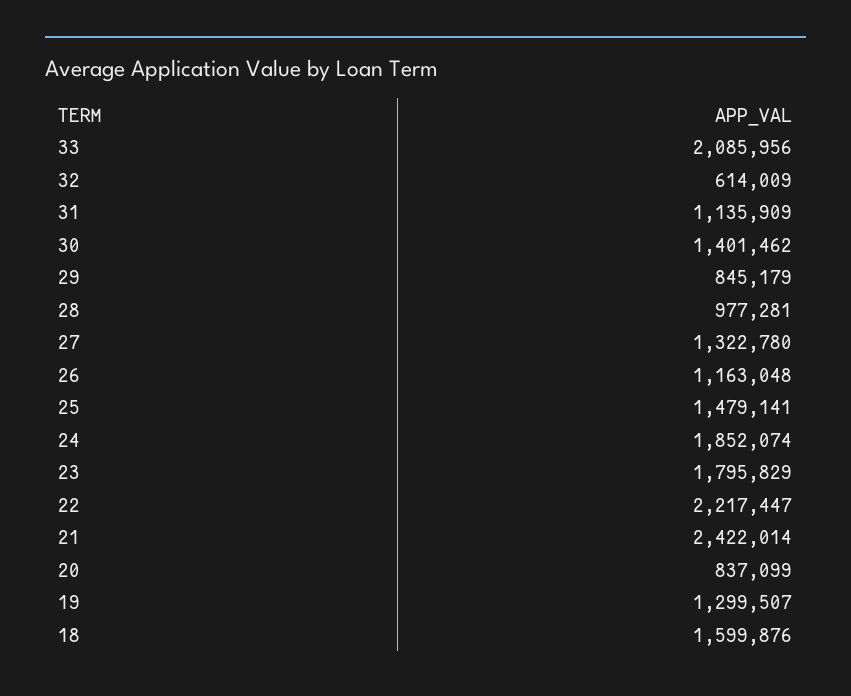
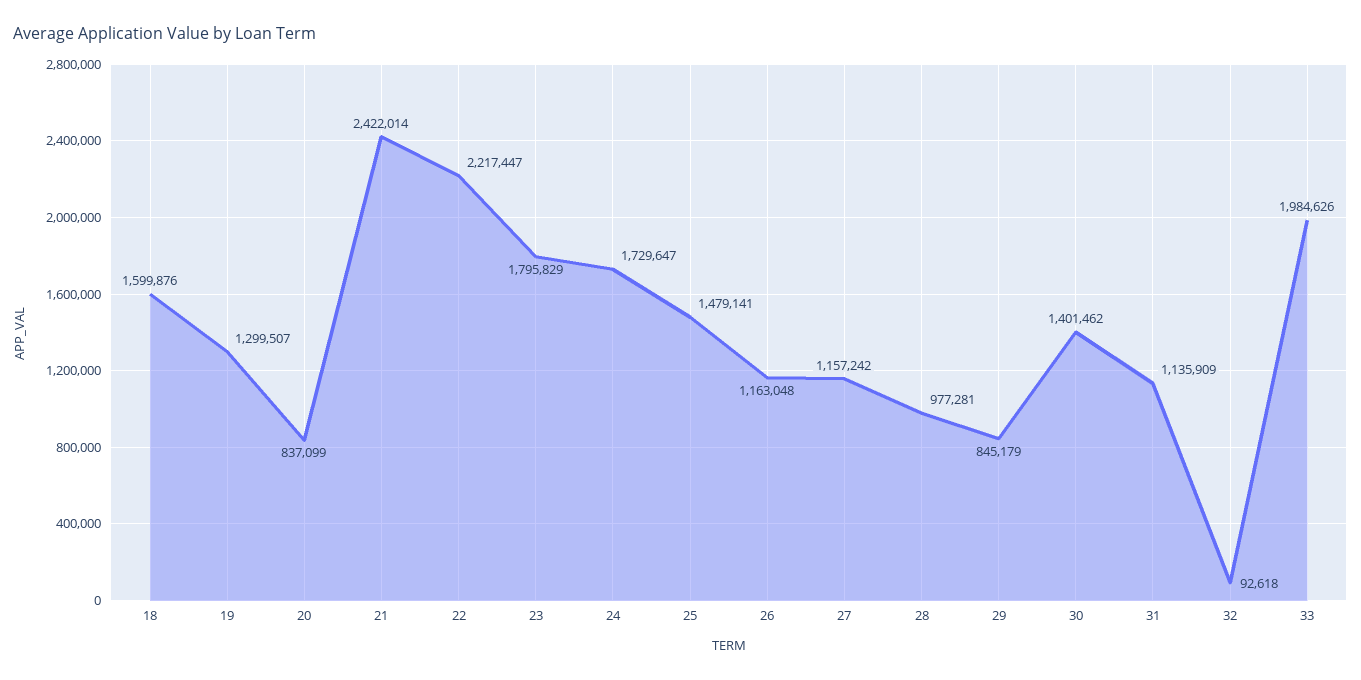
  {
-   "33": 2085956,
+   "33": 1984626,
-   "32": 614009,
+   "32": 92618,
    "31": 1135909,
    "30": 1401462,
    "29": 845179,
    "28": 977281,
-   "27": 1322780,
+   "27": 1157242,
    "26": 1163048,
    "25": 1479141,
-   "24": 1852074,
+   "24": 1729647,
    "23": 1795829,
    "22": 2217447,
    "21": 2422014,
    "20": 837099,
    "19": 1299507,
    "18": 1599876
  }

